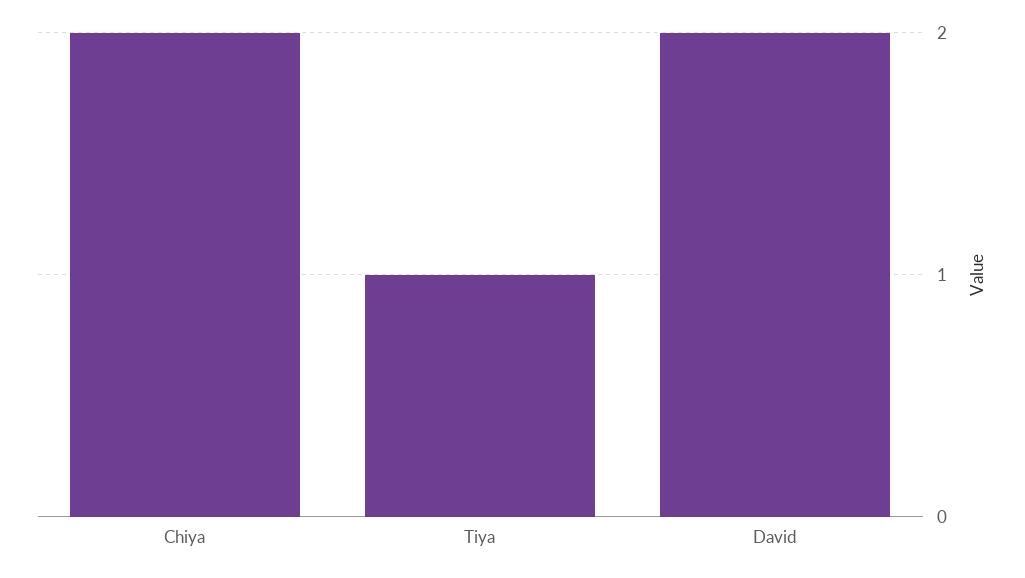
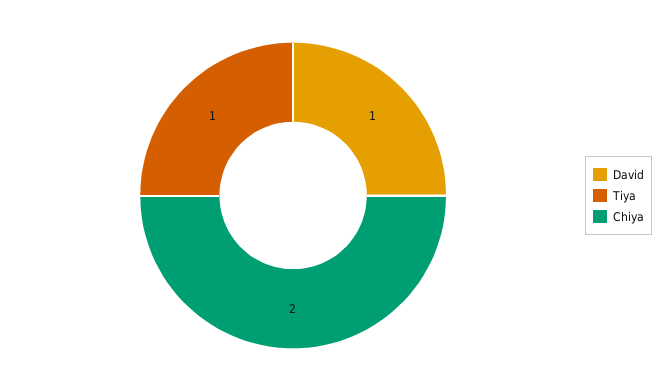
  {
    "Chiya": 2,
    "Tiya": 1,
-   "David": 2
+   "David": 1
  }

